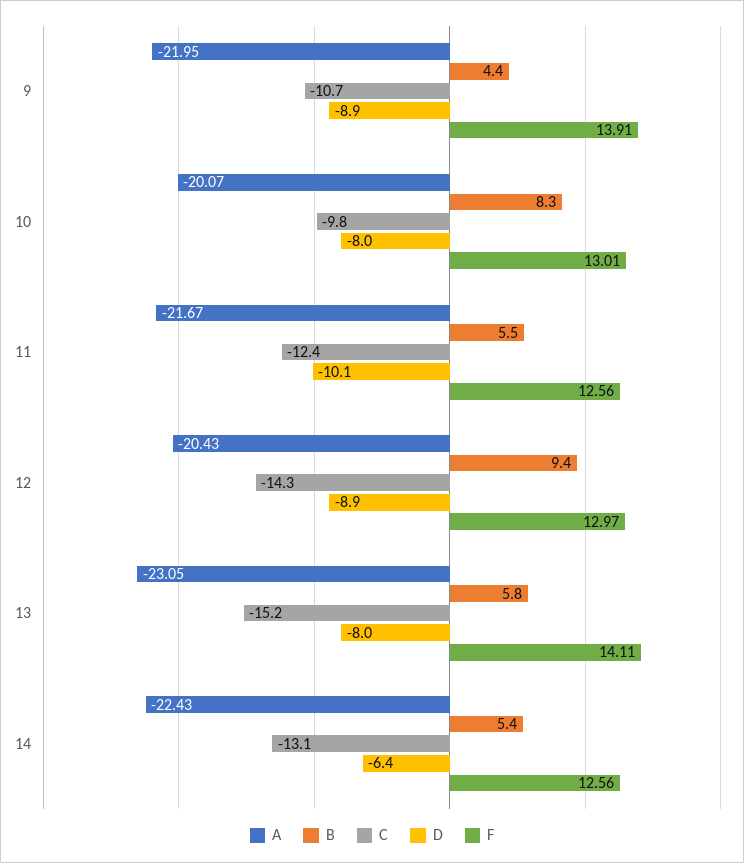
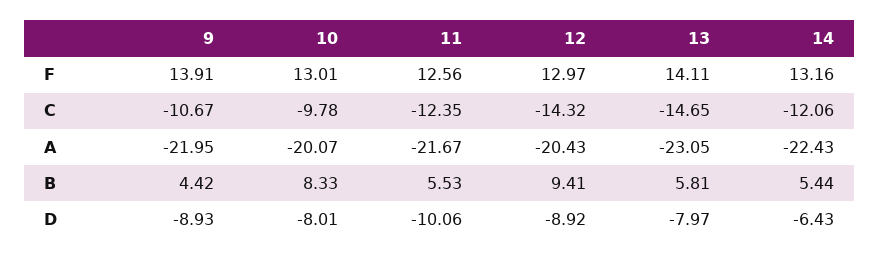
  {
    "A": {
      "9": -21.95,
      "10": -20.07,
      "11": -21.67,
      "12": -20.43,
      "13": -23.05,
      "14": -22.43
    },
    "B": {
      "9": 4.42,
      "10": 8.33,
      "11": 5.53,
      "12": 9.41,
      "13": 5.81,
      "14": 5.44
    },
    "C": {
      "9": -10.67,
      "10": -9.78,
      "11": -12.35,
      "12": -14.32,
-     "13": -15.2,
+     "13": -14.65,
-     "14": -13.1
+     "14": -12.06
    },
    "D": {
      "9": -8.93,
      "10": -8.01,
      "11": -10.06,
      "12": -8.92,
      "13": -7.97,
      "14": -6.43
    },
    "F": {
      "9": 13.91,
      "10": 13.01,
      "11": 12.56,
      "12": 12.97,
      "13": 14.11,
-     "14": 12.56
+     "14": 13.16
    }
  }

